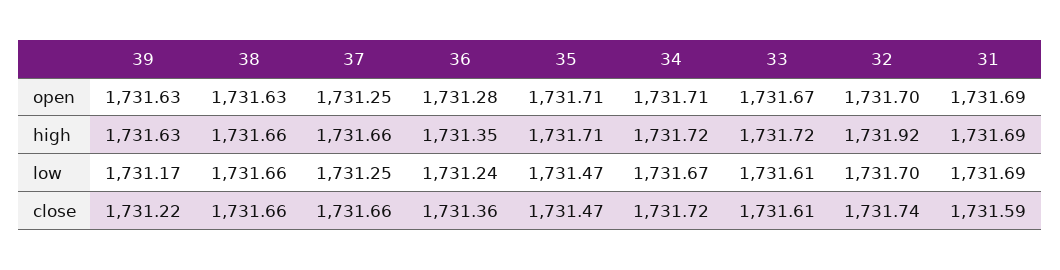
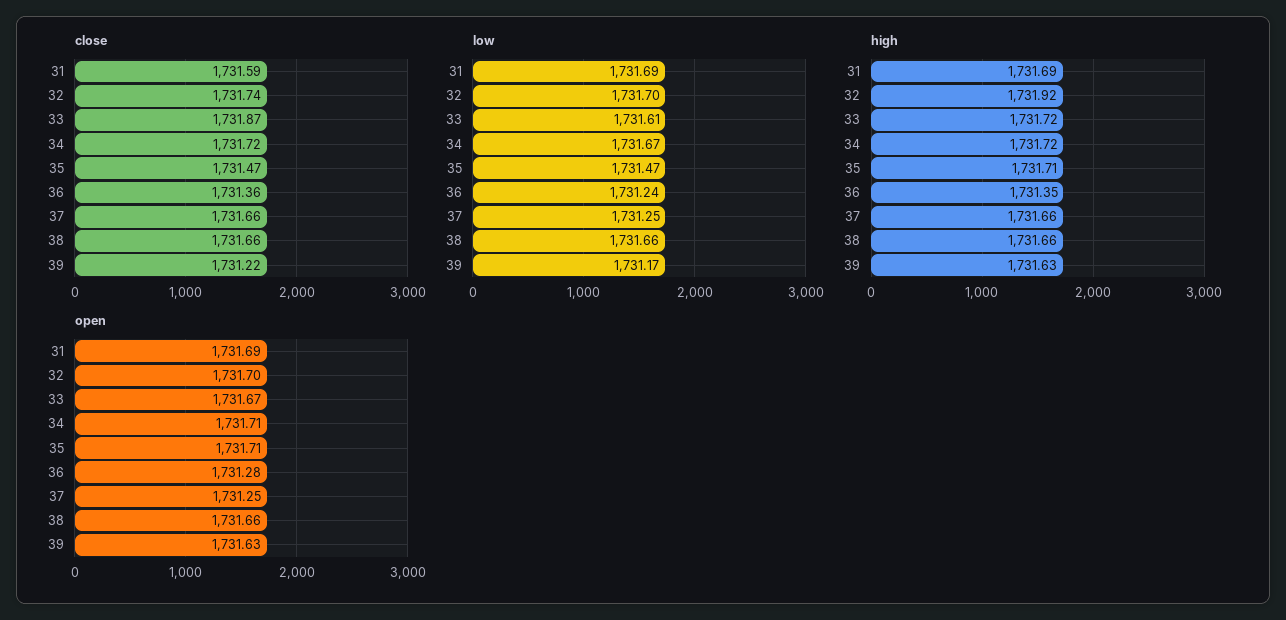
  {
    "open": {
      "39": 1731.63,
-     "38": 1731.63,
+     "38": 1731.66,
      "37": 1731.25,
      "36": 1731.28,
      "35": 1731.71,
      "34": 1731.71,
      "33": 1731.67,
      "32": 1731.7,
      "31": 1731.69
    },
    "high": {
      "39": 1731.63,
      "38": 1731.66,
      "37": 1731.66,
      "36": 1731.35,
      "35": 1731.71,
      "34": 1731.72,
      "33": 1731.72,
      "32": 1731.92,
      "31": 1731.69
    },
    "low": {
      "39": 1731.17,
      "38": 1731.66,
      "37": 1731.25,
      "36": 1731.24,
      "35": 1731.47,
      "34": 1731.67,
      "33": 1731.61,
      "32": 1731.7,
      "31": 1731.69
    },
    "close": {
      "39": 1731.22,
      "38": 1731.66,
      "37": 1731.66,
      "36": 1731.36,
      "35": 1731.47,
      "34": 1731.72,
-     "33": 1731.61,
+     "33": 1731.87,
      "32": 1731.74,
      "31": 1731.59
    }
  }

